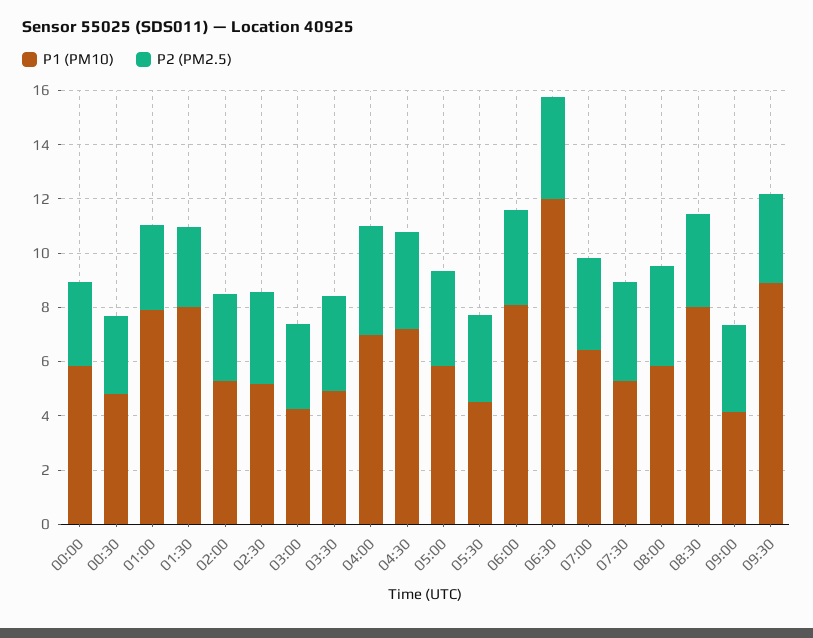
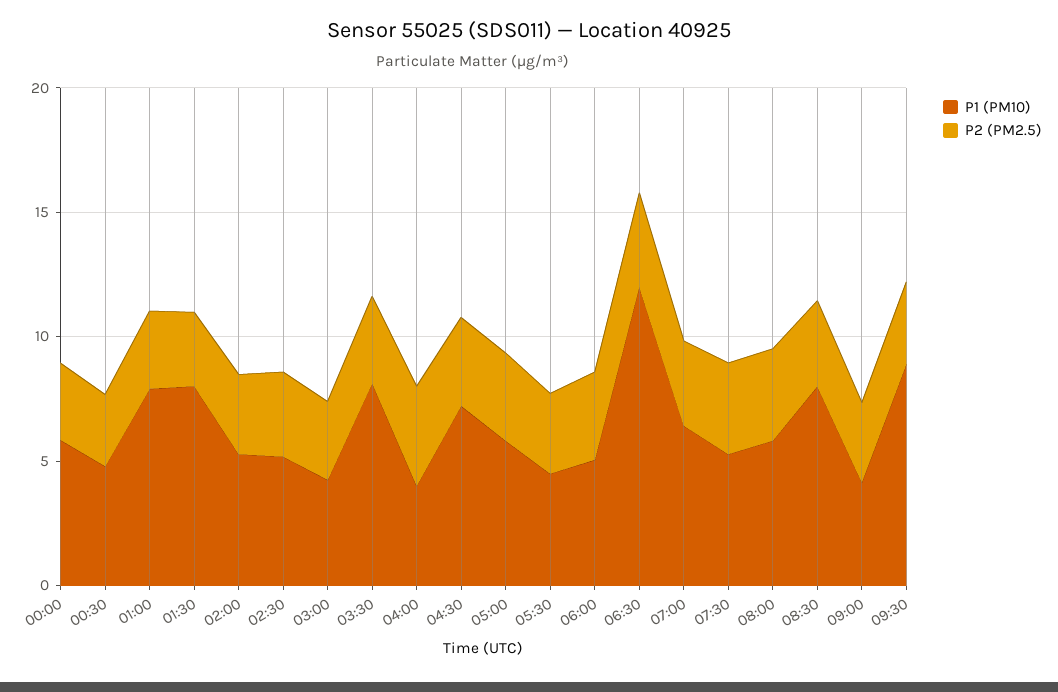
  {
    "P1 (PM10)": {
      "00:00": 6,
      "00:30": 5,
      "01:00": 8,
      "01:30": 8,
      "02:00": 5.5,
      "02:30": 5,
      "03:00": 4.5,
-     "03:30": 5,
+     "03:30": 8,
-     "04:00": 7,
+     "04:00": 4,
      "04:30": 7,
      "05:00": 6,
      "05:30": 4.5,
-     "06:00": 8,
+     "06:00": 5,
      "06:30": 12,
      "07:00": 6.5,
      "07:30": 5.5,
      "08:00": 6,
      "08:30": 8,
      "09:00": 4,
      "09:30": 9
    },
    "P2 (PM2.5)": {
      "00:00": 3,
      "00:30": 3,
      "01:00": 3,
      "01:30": 3,
      "02:00": 3,
      "02:30": 3.5,
      "03:00": 3,
      "03:30": 3.5,
      "04:00": 4,
      "04:30": 3.5,
      "05:00": 3.5,
      "05:30": 3,
      "06:00": 3.5,
      "06:30": 4,
      "07:00": 3.5,
      "07:30": 3.5,
      "08:00": 3.5,
      "08:30": 3.5,
      "09:00": 3,
      "09:30": 3.5
    }
  }

